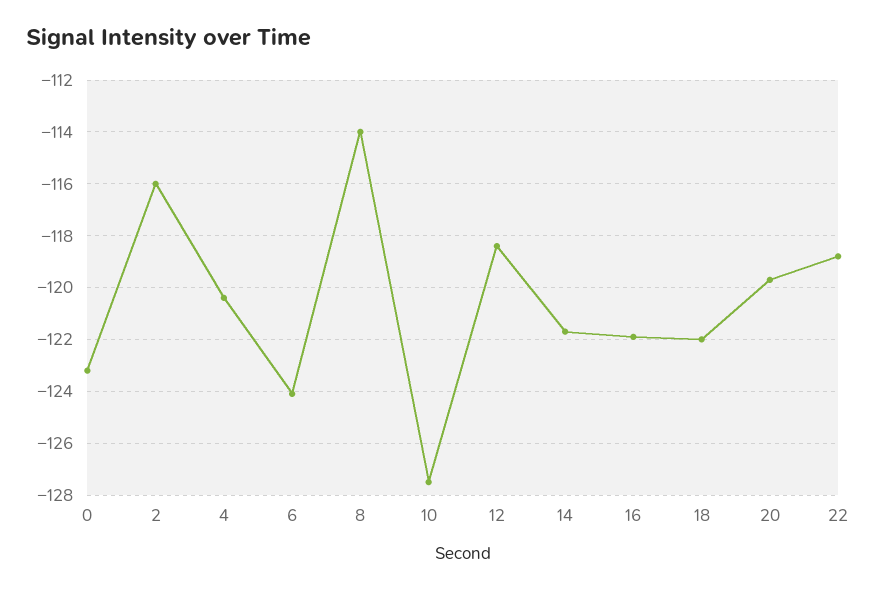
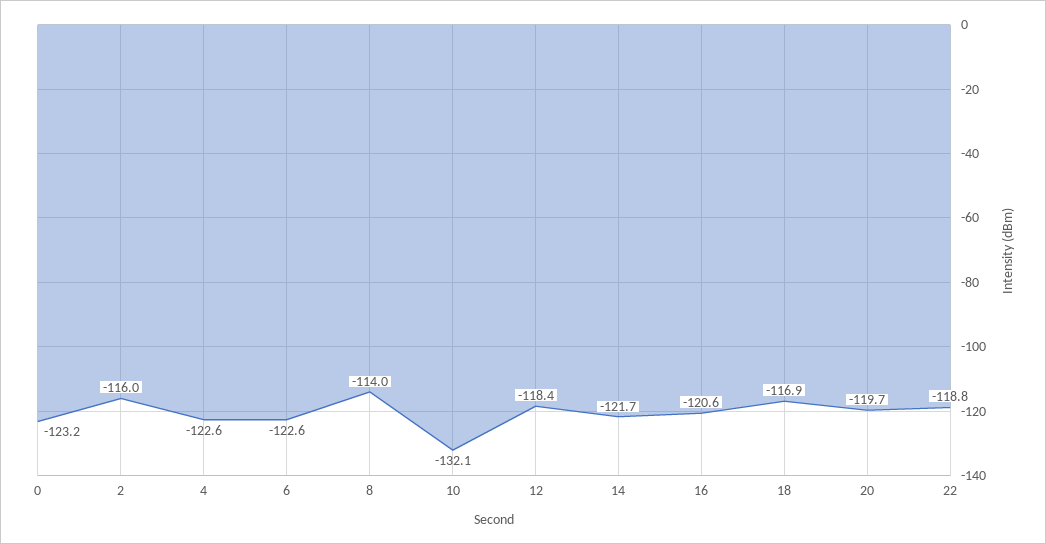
  {
    "0": -123.2,
    "2": -116,
-   "4": -120.5,
+   "4": -122.6,
-   "6": -124,
+   "6": -122.6,
    "8": -114,
-   "10": -127.5,
+   "10": -132.1,
    "12": -118.4,
    "14": -121.7,
-   "16": -122,
+   "16": -120.6,
-   "18": -122,
+   "18": -116.9,
    "20": -119.7,
    "22": -118.8
  }

